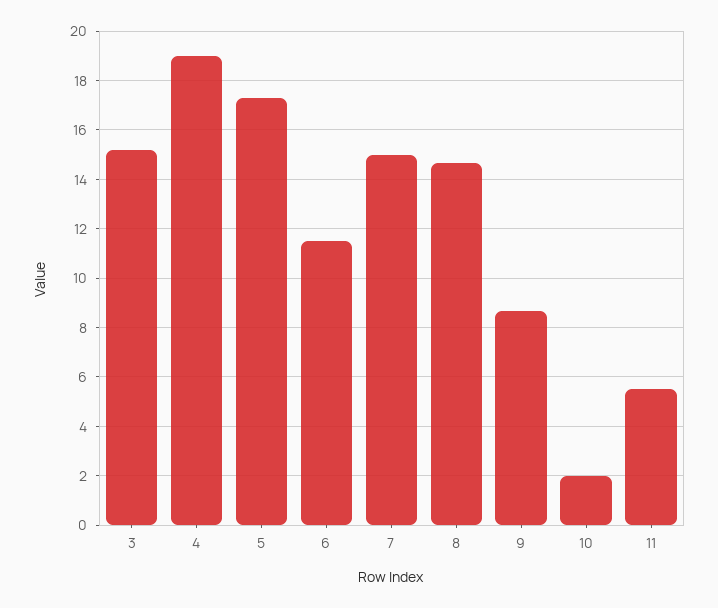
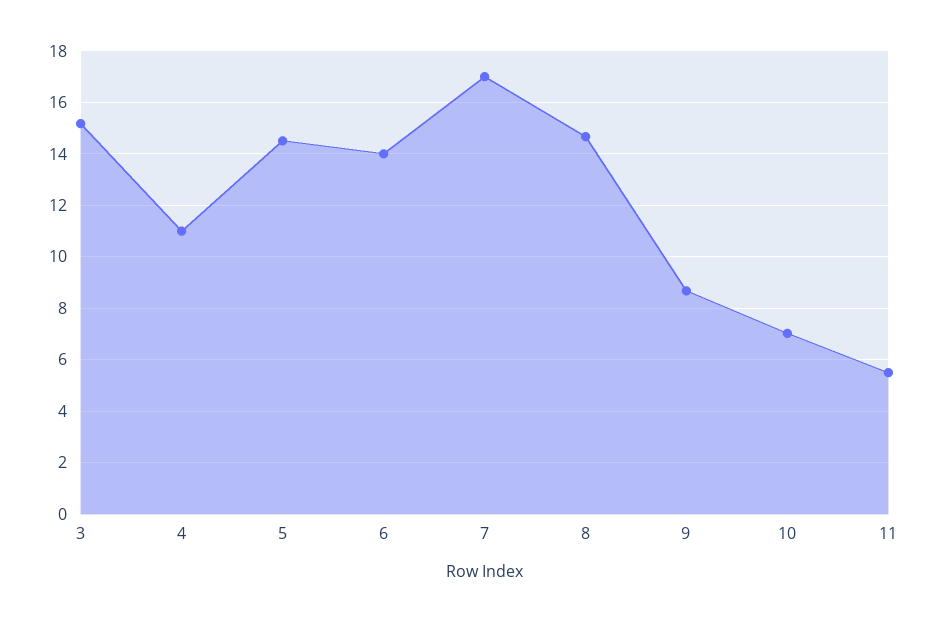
  {
    "3": 15.25,
-   "4": 19,
+   "4": 11,
-   "5": 17.25,
+   "5": 14.5,
-   "6": 11.5,
+   "6": 14,
-   "7": 15,
+   "7": 17,
    "8": 14.75,
    "9": 8.75,
-   "10": 2,
+   "10": 7,
    "11": 5.5
  }

